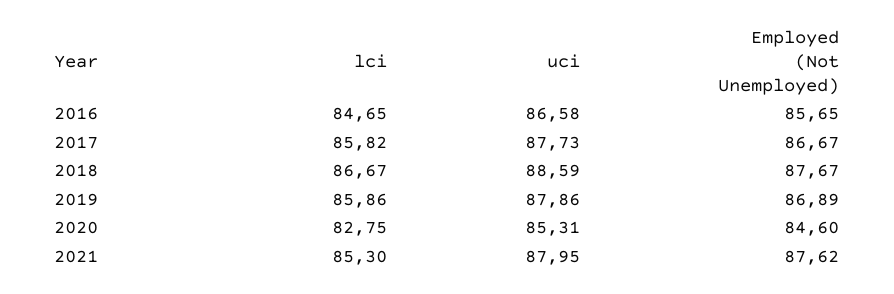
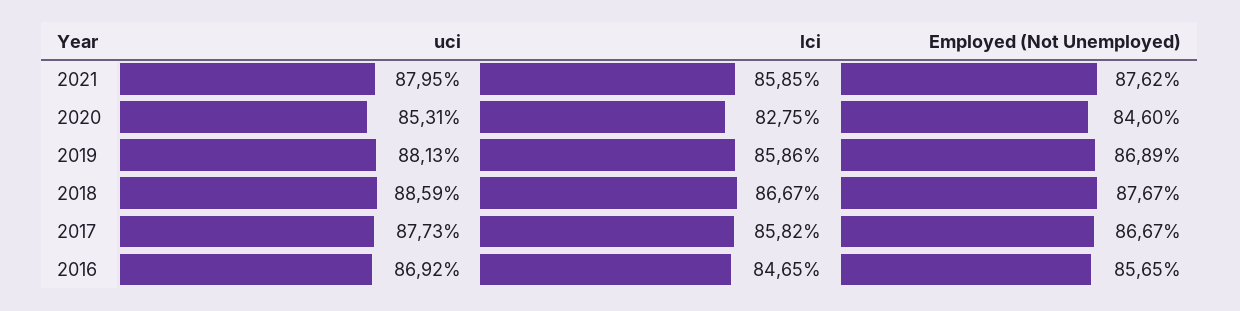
  {
    "lci": {
      "2016": 84.65,
      "2017": 85.82,
      "2018": 86.67,
      "2019": 85.86,
      "2020": 82.75,
-     "2021": 85.3
+     "2021": 85.85
    },
    "uci": {
-     "2016": 86.58,
+     "2016": 86.92,
      "2017": 87.73,
      "2018": 88.59,
-     "2019": 87.86,
+     "2019": 88.13,
      "2020": 85.31,
      "2021": 87.95
    },
    "Employed (Not Unemployed)": {
      "2016": 85.65,
      "2017": 86.67,
      "2018": 87.67,
      "2019": 86.89,
      "2020": 84.6,
      "2021": 87.62
    }
  }

